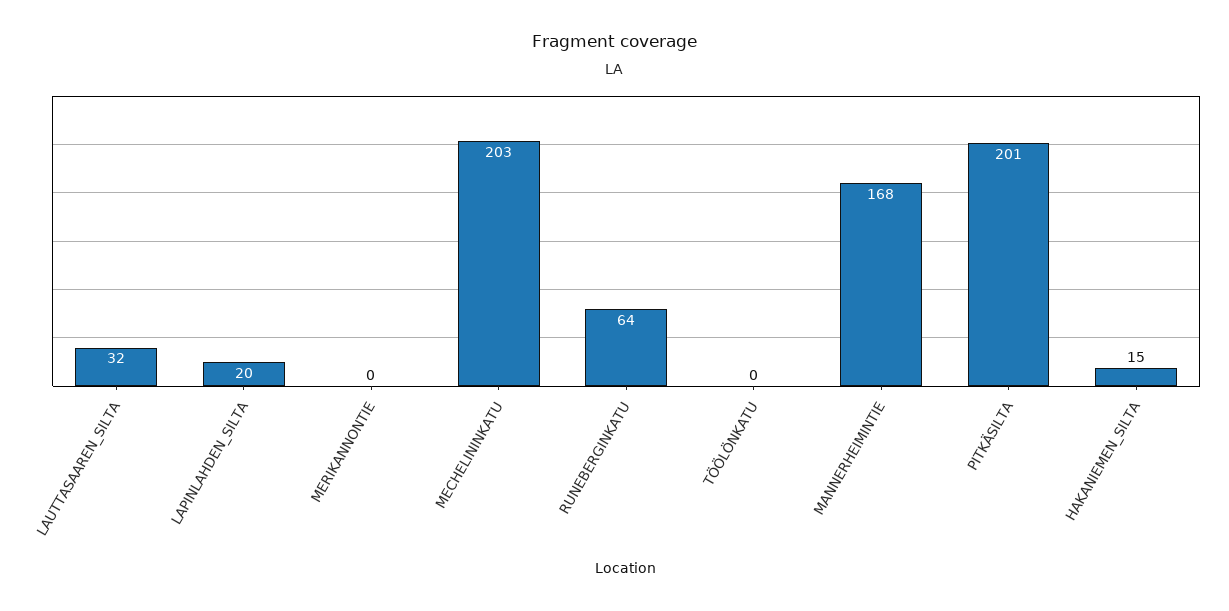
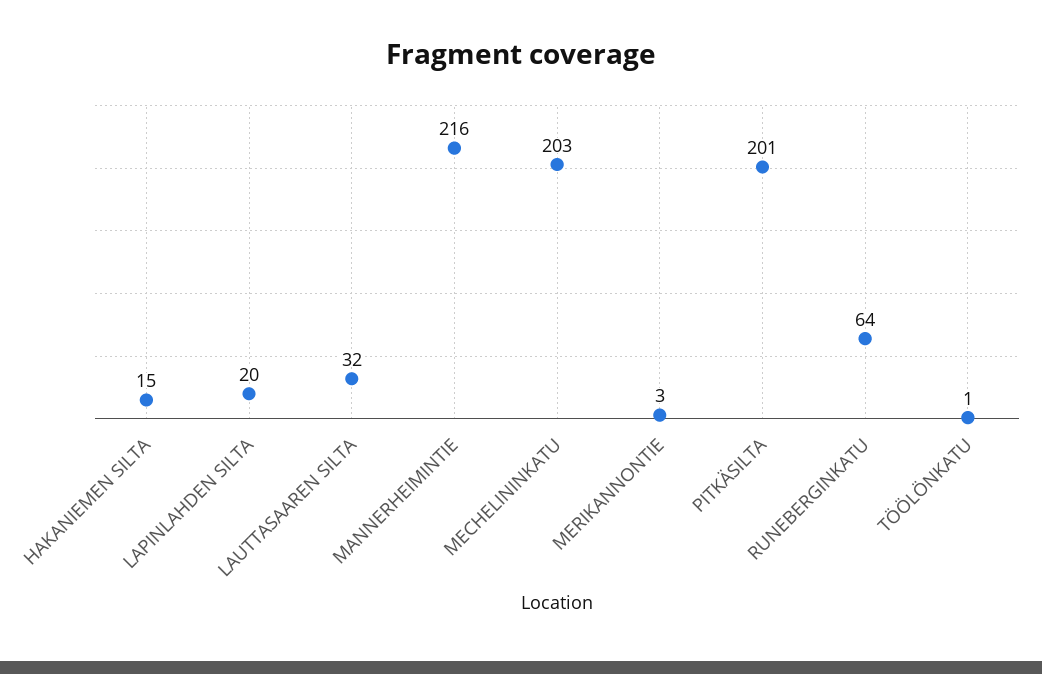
  {
    "LAUTTASAAREN_SILTA": 32,
    "LAPINLAHDEN_SILTA": 20,
-   "MERIKANNONTIE": 0,
+   "MERIKANNONTIE": 3,
    "MECHELININKATU": 203,
    "RUNEBERGINKATU": 64,
-   "TÖÖLÖNKATU": 0,
+   "TÖÖLÖNKATU": 1,
-   "MANNERHEIMINTIE": 168,
+   "MANNERHEIMINTIE": 216,
    "PITKÄSILTA": 201,
    "HAKANIEMEN_SILTA": 15
  }

